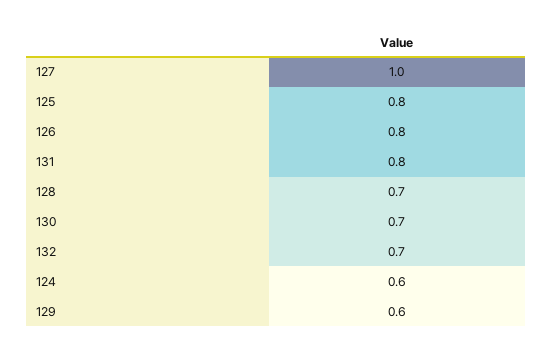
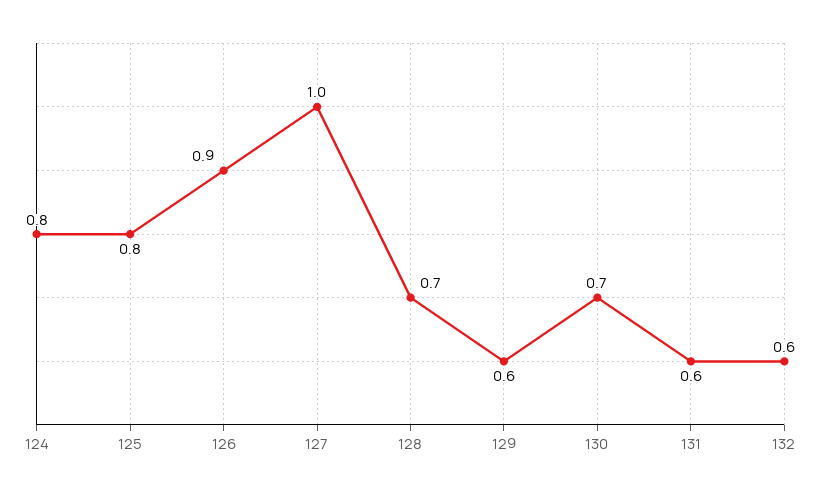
  {
    "127": 1,
    "125": 0.8,
-   "126": 0.8,
+   "126": 0.9,
-   "131": 0.8,
+   "131": 0.6,
    "128": 0.7,
    "130": 0.7,
-   "132": 0.7,
+   "132": 0.6,
-   "124": 0.6,
+   "124": 0.8,
    "129": 0.6
  }

